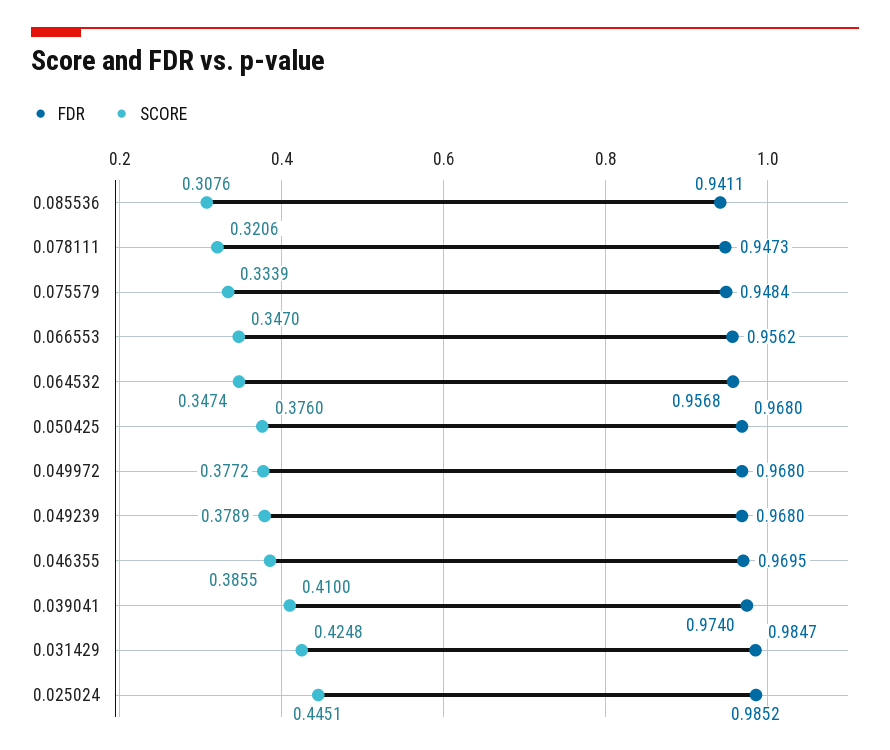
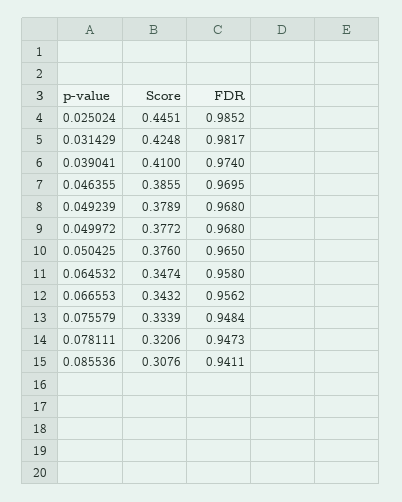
  {
    "FDR": {
      "0.085536": 0.9411,
      "0.078111": 0.9473,
      "0.075579": 0.9484,
      "0.066553": 0.9562,
-     "0.064532": 0.9568,
+     "0.064532": 0.958,
-     "0.050425": 0.968,
+     "0.050425": 0.965,
      "0.049972": 0.968,
      "0.049239": 0.968,
      "0.046355": 0.9695,
      "0.039041": 0.974,
-     "0.031429": 0.9847,
+     "0.031429": 0.9817,
      "0.025024": 0.9852
    },
    "SCORE": {
      "0.085536": 0.3076,
      "0.078111": 0.3206,
      "0.075579": 0.3339,
-     "0.066553": 0.347,
+     "0.066553": 0.3432,
      "0.064532": 0.3474,
      "0.050425": 0.376,
      "0.049972": 0.3772,
      "0.049239": 0.3789,
      "0.046355": 0.3855,
      "0.039041": 0.41,
      "0.031429": 0.4248,
      "0.025024": 0.4451
    }
  }

